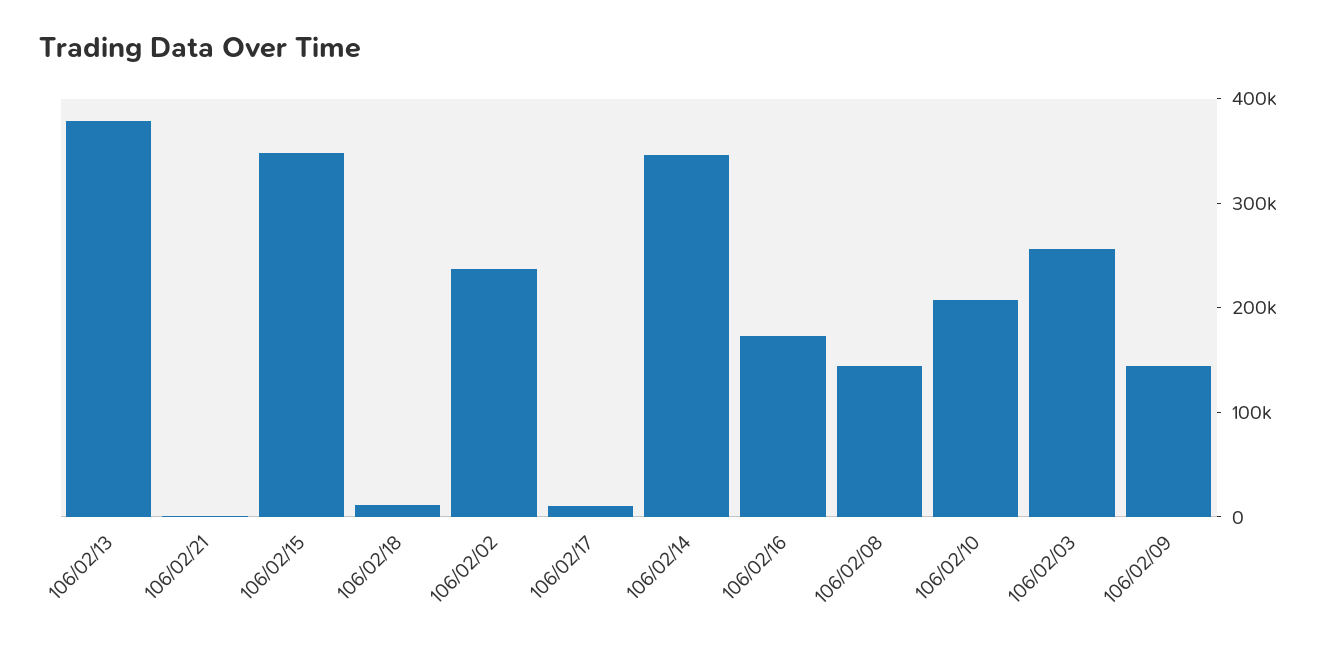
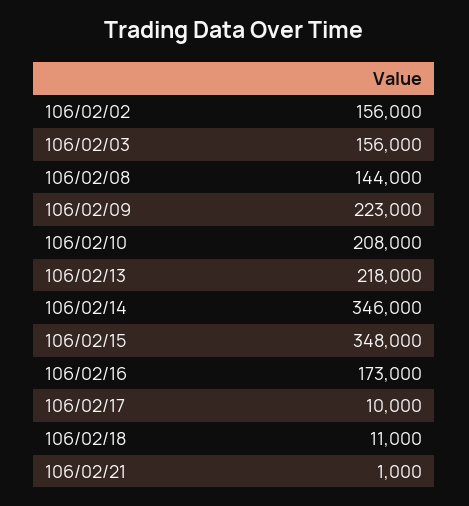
  {
-   "106/02/13": 380000,
+   "106/02/13": 218000,
    "106/02/21": 1000,
    "106/02/15": 348000,
    "106/02/18": 11000,
-   "106/02/02": 240000,
+   "106/02/02": 156000,
    "106/02/17": 10000,
    "106/02/14": 346000,
    "106/02/16": 173000,
    "106/02/08": 144000,
    "106/02/10": 208000,
-   "106/02/03": 260000,
+   "106/02/03": 156000,
-   "106/02/09": 140000
+   "106/02/09": 223000
  }

